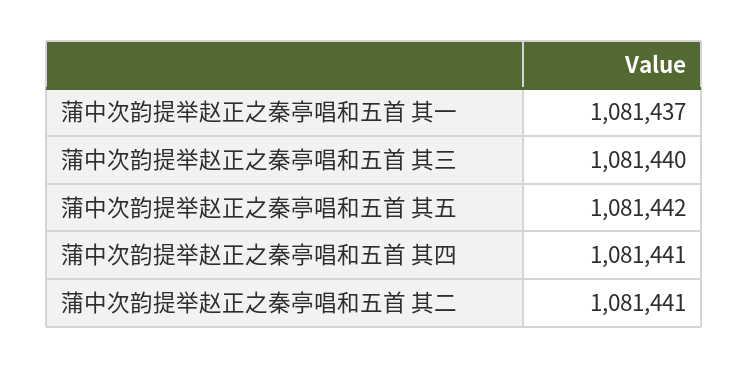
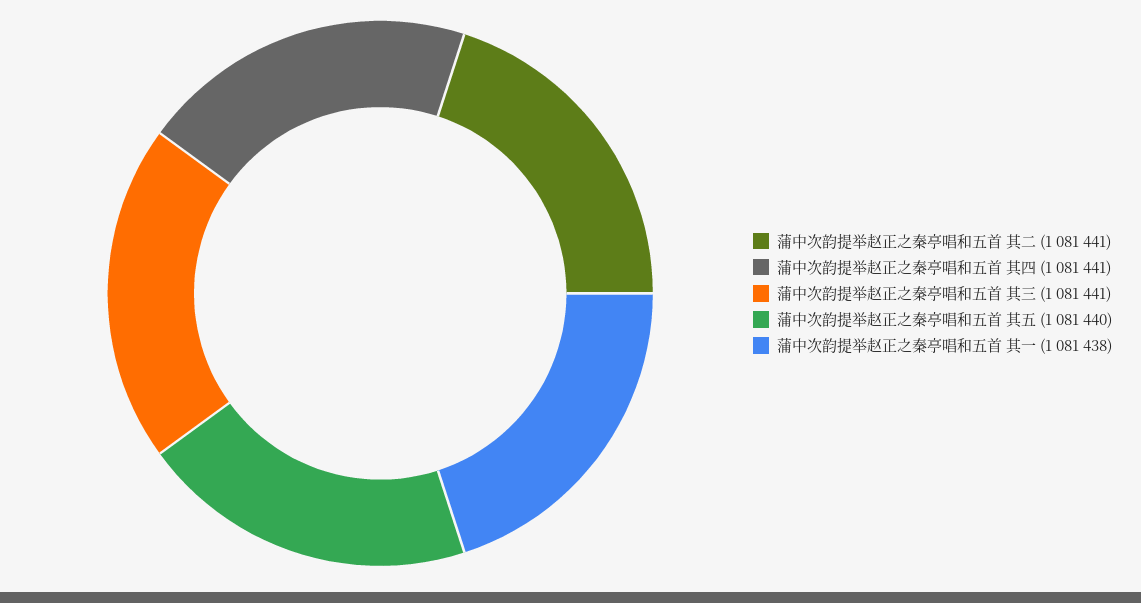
  {
-   "蒲中次韵提举赵正之秦亭唱和五首 其一": 1081437,
+   "蒲中次韵提举赵正之秦亭唱和五首 其一": 1081438,
-   "蒲中次韵提举赵正之秦亭唱和五首 其三": 1081440,
+   "蒲中次韵提举赵正之秦亭唱和五首 其三": 1081441,
-   "蒲中次韵提举赵正之秦亭唱和五首 其五": 1081442,
+   "蒲中次韵提举赵正之秦亭唱和五首 其五": 1081440,
    "蒲中次韵提举赵正之秦亭唱和五首 其四": 1081441,
    "蒲中次韵提举赵正之秦亭唱和五首 其二": 1081441
  }

